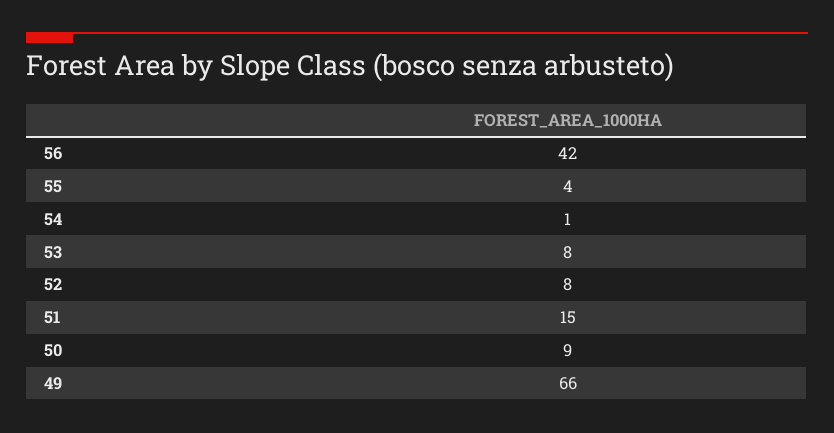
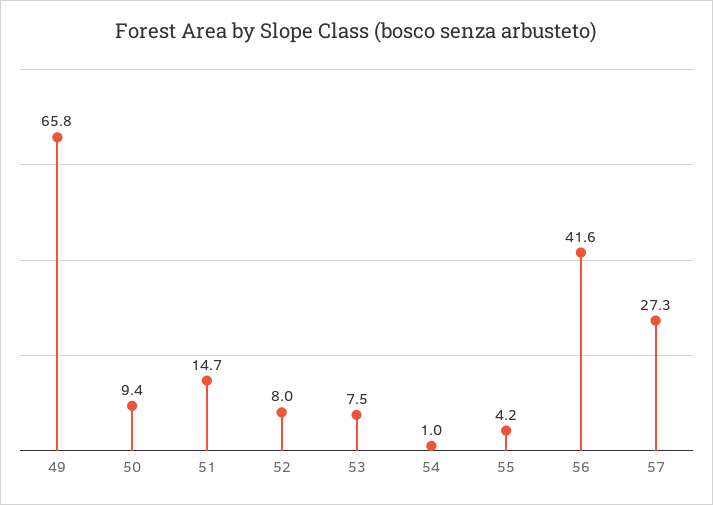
  {
    "56": 41.6,
    "55": 4.2,
    "54": 1,
    "53": 7.5,
    "52": 8,
    "51": 14.7,
    "50": 9.4,
-   "49": 65.8
+   "49": 65.8,
+   "57": 27.3
  }

